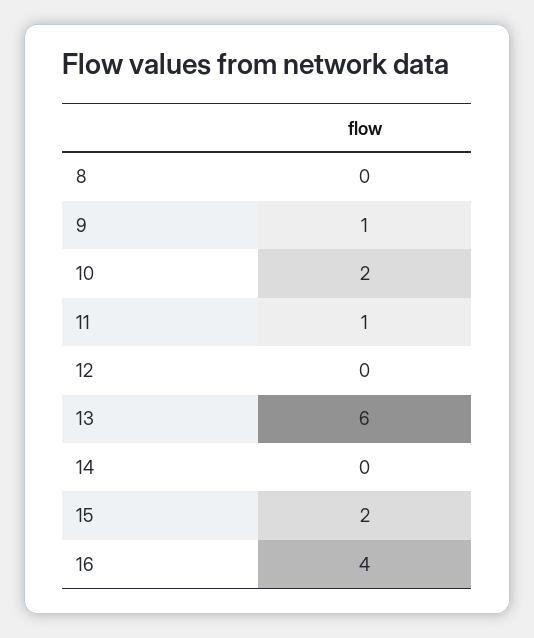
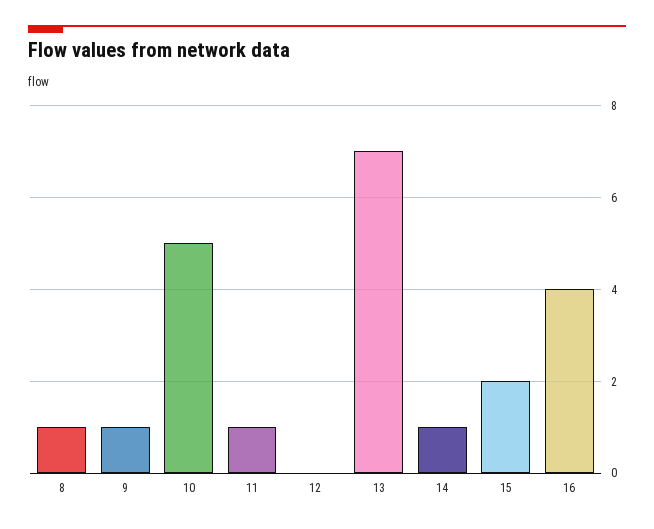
  {
-   "8": 0,
+   "8": 1,
    "9": 1,
-   "10": 2,
+   "10": 5,
    "11": 1,
    "12": 0,
-   "13": 6,
+   "13": 7,
-   "14": 0,
+   "14": 1,
    "15": 2,
    "16": 4
  }

